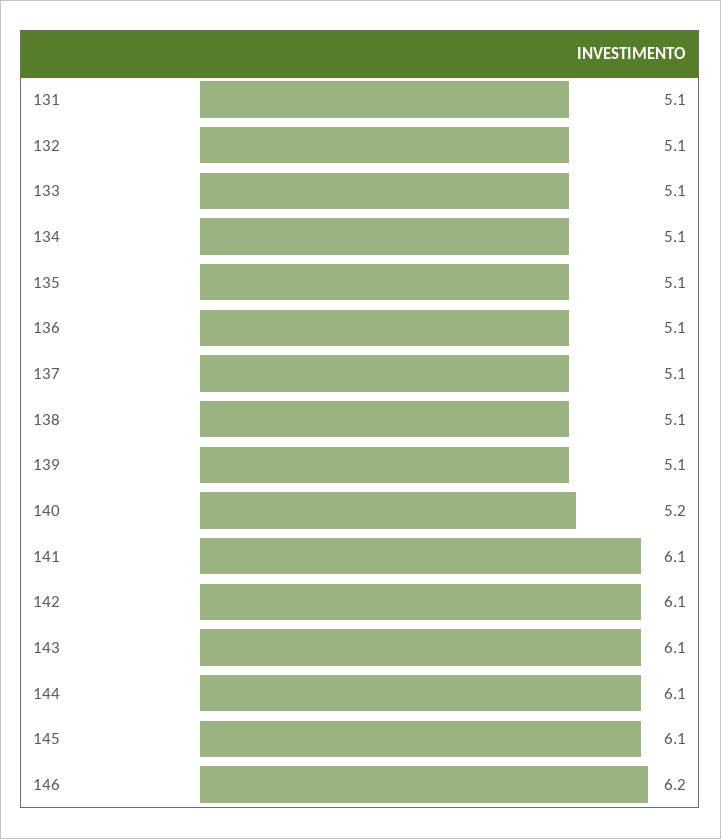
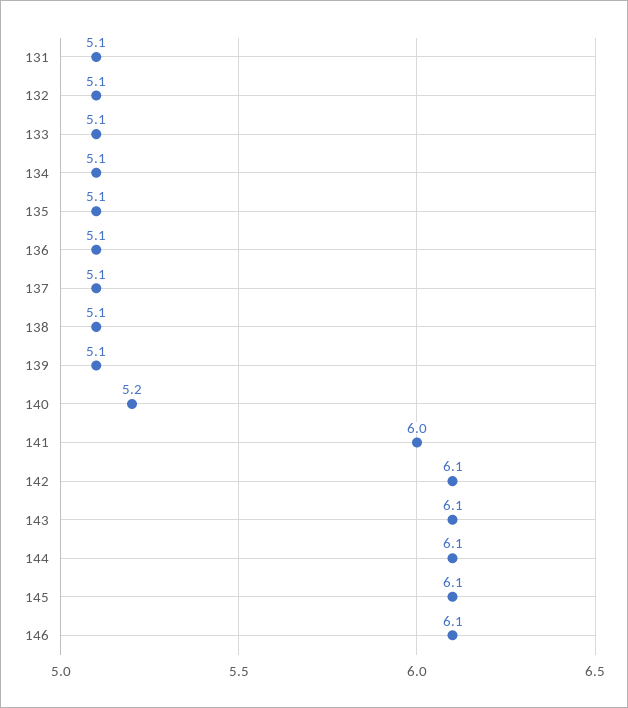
  {
    "131": 5.1,
    "132": 5.1,
    "133": 5.1,
    "134": 5.1,
    "135": 5.1,
    "136": 5.1,
    "137": 5.1,
    "138": 5.1,
    "139": 5.1,
    "140": 5.2,
-   "141": 6.1,
+   "141": 6,
    "142": 6.1,
    "143": 6.1,
    "144": 6.1,
    "145": 6.1,
-   "146": 6.2
+   "146": 6.1
  }

